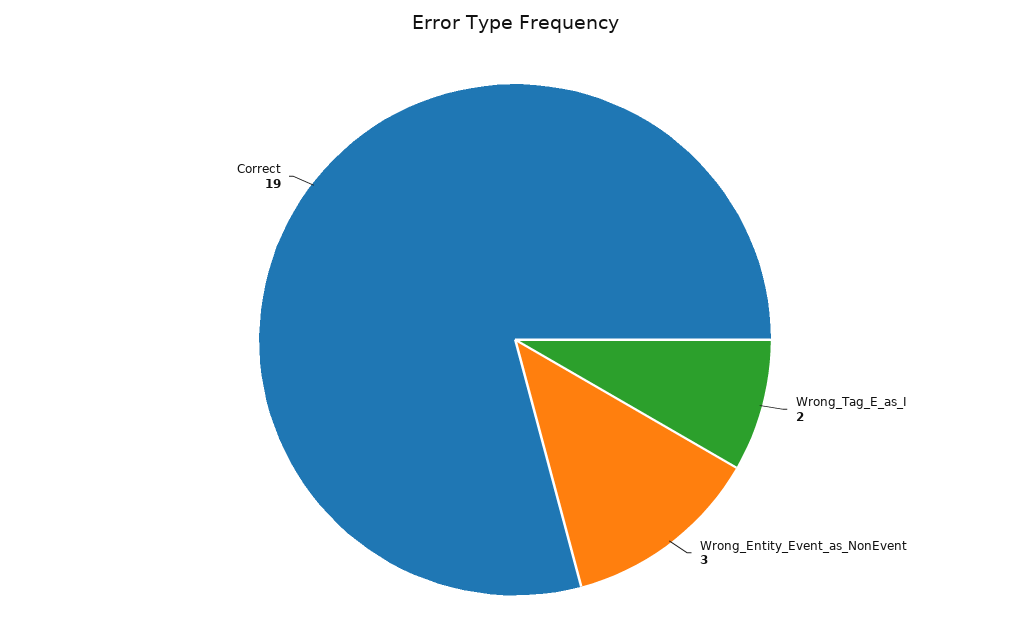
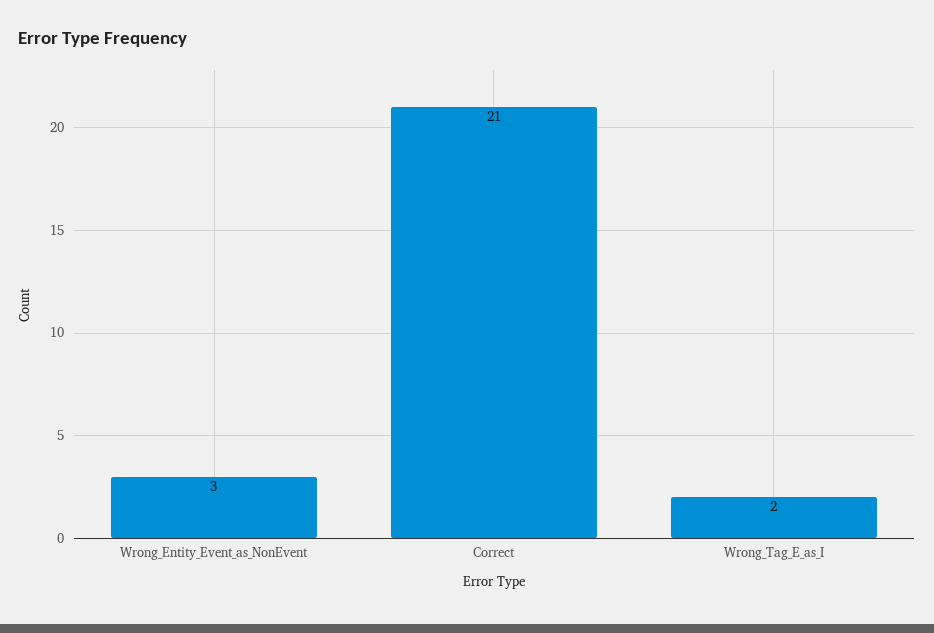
  {
    "Wrong_Tag_E_as_I": 2,
    "Wrong_Entity_Event_as_NonEvent": 3,
-   "Correct": 19
+   "Correct": 21
  }

